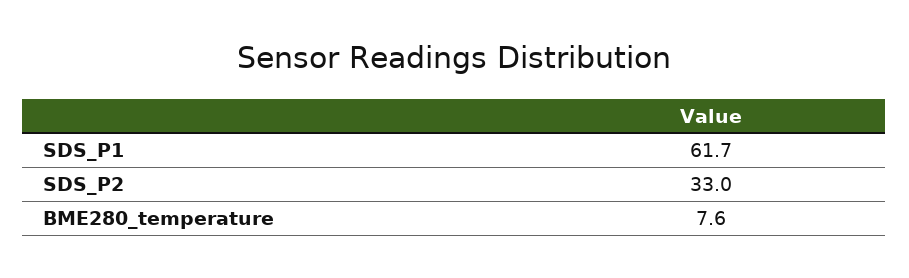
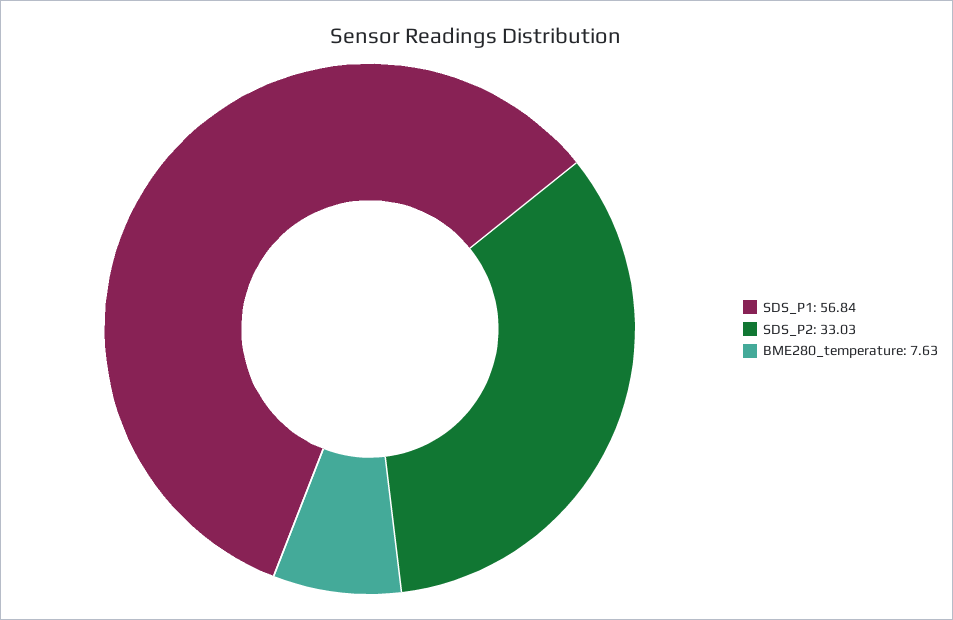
  {
-   "SDS_P1": 61.7,
+   "SDS_P1": 56.84,
    "SDS_P2": 33.03,
    "BME280_temperature": 7.63
  }

